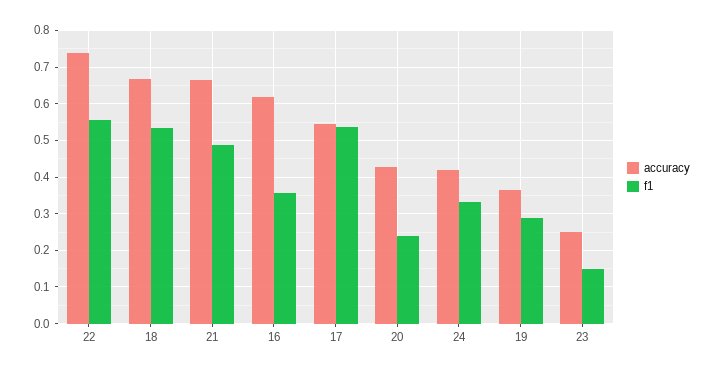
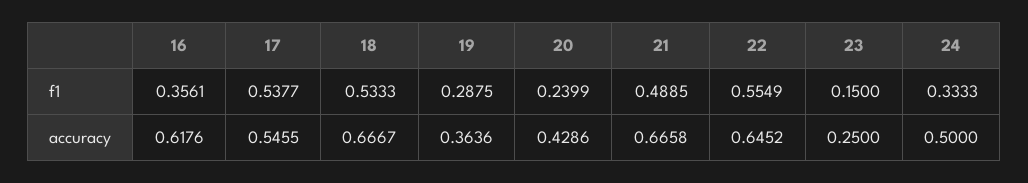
  {
    "accuracy": {
-     "22": 0.74,
+     "22": 0.6452,
      "18": 0.6667,
      "21": 0.6658,
      "16": 0.6176,
      "17": 0.5455,
      "20": 0.4286,
-     "24": 0.42,
+     "24": 0.5,
      "19": 0.3636,
      "23": 0.25
    },
    "f1": {
      "22": 0.5549,
      "18": 0.5333,
      "21": 0.4885,
      "16": 0.3561,
      "17": 0.5377,
      "20": 0.2399,
      "24": 0.3333,
      "19": 0.2875,
      "23": 0.15
    }
  }

